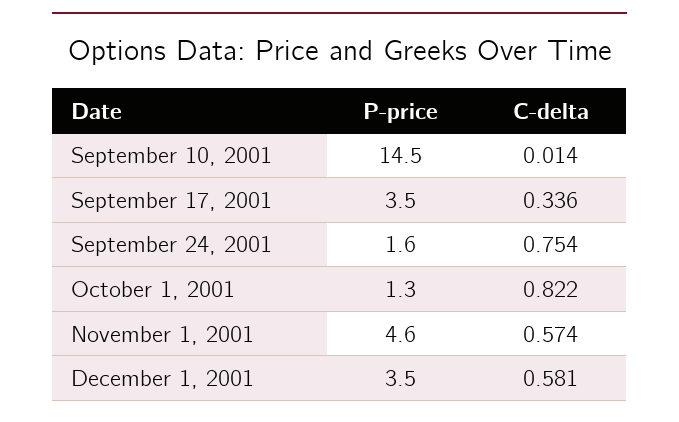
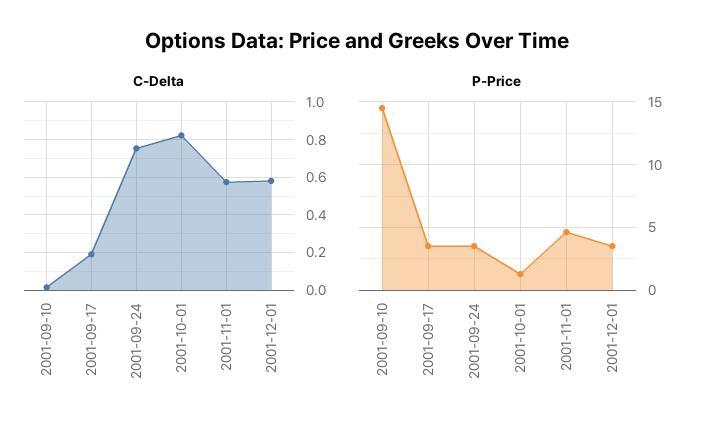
  {
    "P-price": {
      "September 10, 2001": 14.5,
      "September 17, 2001": 3.5,
-     "September 24, 2001": 1.6,
+     "September 24, 2001": 3.5,
      "October 1, 2001": 1.3,
      "November 1, 2001": 4.6,
      "December 1, 2001": 3.5
    },
    "C-delta": {
      "September 10, 2001": 0.014,
-     "September 17, 2001": 0.336,
+     "September 17, 2001": 0.2,
      "September 24, 2001": 0.754,
      "October 1, 2001": 0.822,
      "November 1, 2001": 0.574,
      "December 1, 2001": 0.581
    }
  }

